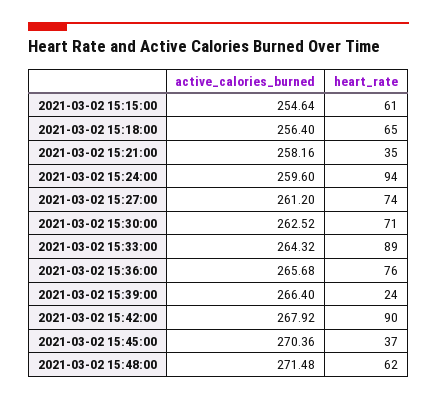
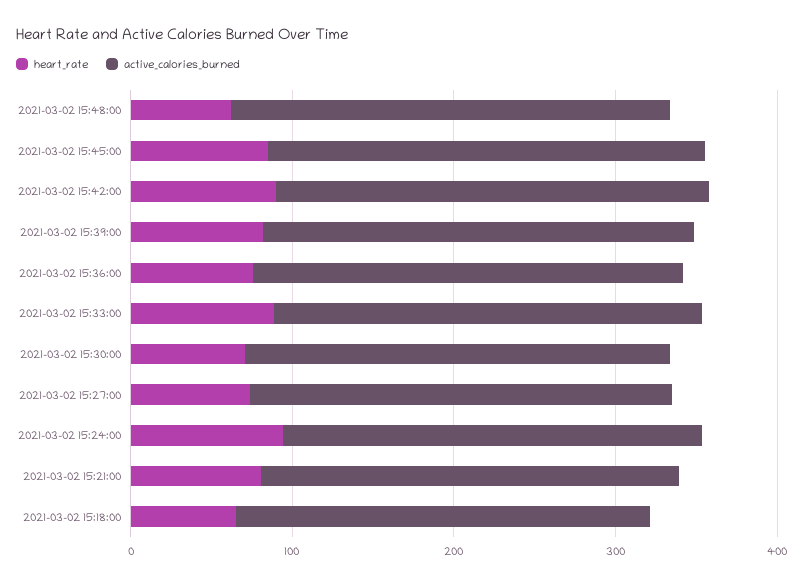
  {
    "active_calories_burned": {
-     "2021-03-02 15:15:00": 254.64,
      "2021-03-02 15:18:00": 256.4,
      "2021-03-02 15:21:00": 258.16,
      "2021-03-02 15:24:00": 259.6,
      "2021-03-02 15:27:00": 261.2,
      "2021-03-02 15:30:00": 262.52,
      "2021-03-02 15:33:00": 264.32,
      "2021-03-02 15:36:00": 265.68,
      "2021-03-02 15:39:00": 266.4,
      "2021-03-02 15:42:00": 267.92,
      "2021-03-02 15:45:00": 270.36,
      "2021-03-02 15:48:00": 271.48
    },
    "heart_rate": {
-     "2021-03-02 15:15:00": 61,
      "2021-03-02 15:18:00": 65,
-     "2021-03-02 15:21:00": 35,
+     "2021-03-02 15:21:00": 80,
      "2021-03-02 15:24:00": 94,
      "2021-03-02 15:27:00": 74,
      "2021-03-02 15:30:00": 71,
      "2021-03-02 15:33:00": 89,
      "2021-03-02 15:36:00": 76,
-     "2021-03-02 15:39:00": 24,
+     "2021-03-02 15:39:00": 80,
      "2021-03-02 15:42:00": 90,
-     "2021-03-02 15:45:00": 37,
+     "2021-03-02 15:45:00": 80,
      "2021-03-02 15:48:00": 62
    }
  }

